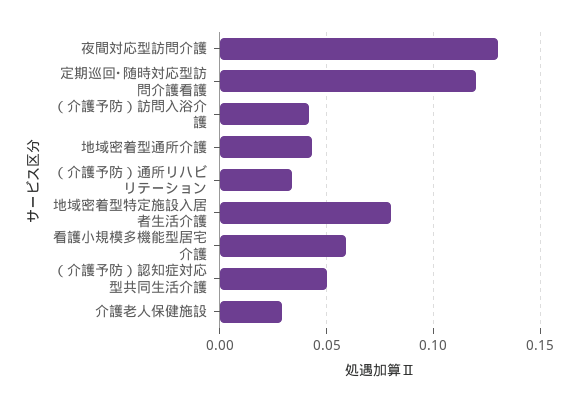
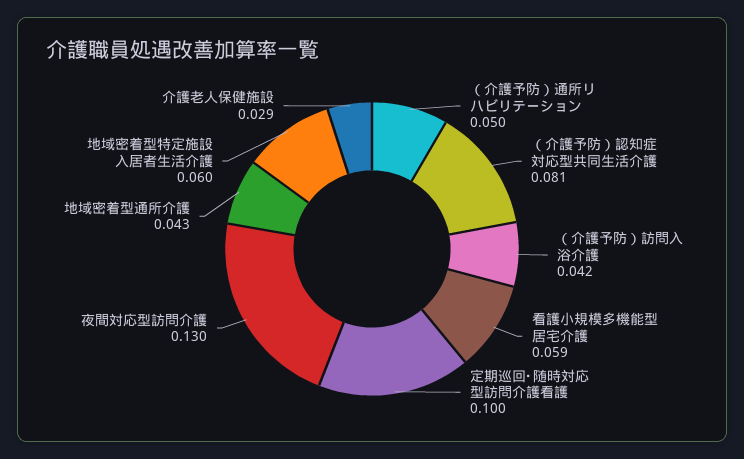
  {
    "夜間対応型訪問介護": 0.13,
-   "定期巡回･随時対応型訪問介護看護": 0.12,
+   "定期巡回･随時対応型訪問介護看護": 0.1,
    "（介護予防）訪問入浴介護": 0.042,
    "地域密着型通所介護": 0.043,
-   "（介護予防）通所リハビリテーション": 0.035,
+   "（介護予防）通所リハビリテーション": 0.05,
-   "地域密着型特定施設入居者生活介護": 0.08,
+   "地域密着型特定施設入居者生活介護": 0.06,
    "看護小規模多機能型居宅介護": 0.059,
-   "（介護予防）認知症対応型共同生活介護": 0.05,
+   "（介護予防）認知症対応型共同生活介護": 0.081,
    "介護老人保健施設": 0.029
  }

